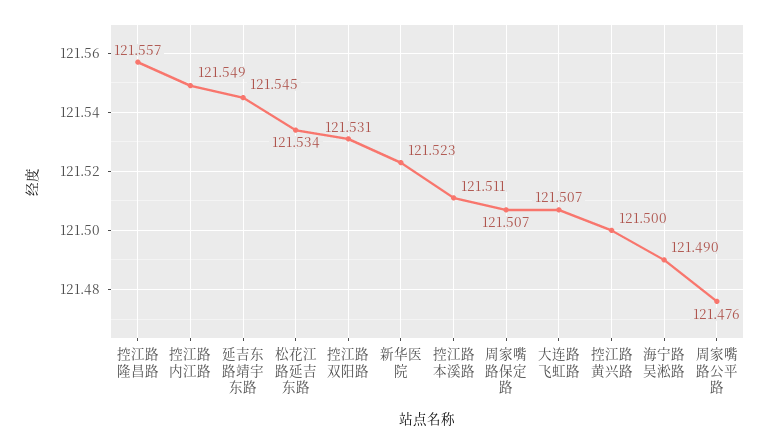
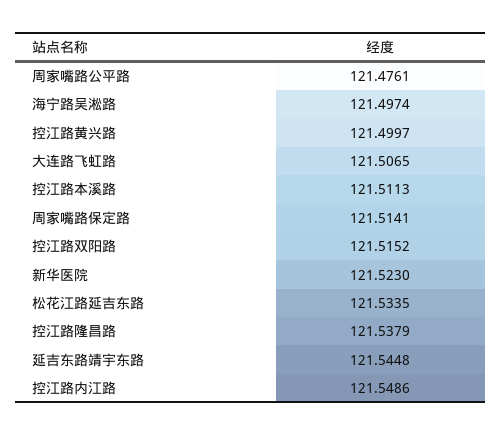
  {
-   "控江路隆昌路": 121.557,
+   "控江路隆昌路": 121.5379,
    "控江路内江路": 121.5486,
    "延吉东路靖宇东路": 121.5448,
    "松花江路延吉东路": 121.5335,
-   "控江路双阳路": 121.531,
+   "控江路双阳路": 121.5152,
    "新华医院": 121.523,
    "控江路本溪路": 121.5113,
-   "周家嘴路保定路": 121.507,
+   "周家嘴路保定路": 121.5141,
    "大连路飞虹路": 121.5065,
    "控江路黄兴路": 121.4997,
-   "海宁路吴淞路": 121.49,
+   "海宁路吴淞路": 121.4974,
    "周家嘴路公平路": 121.4761
  }

